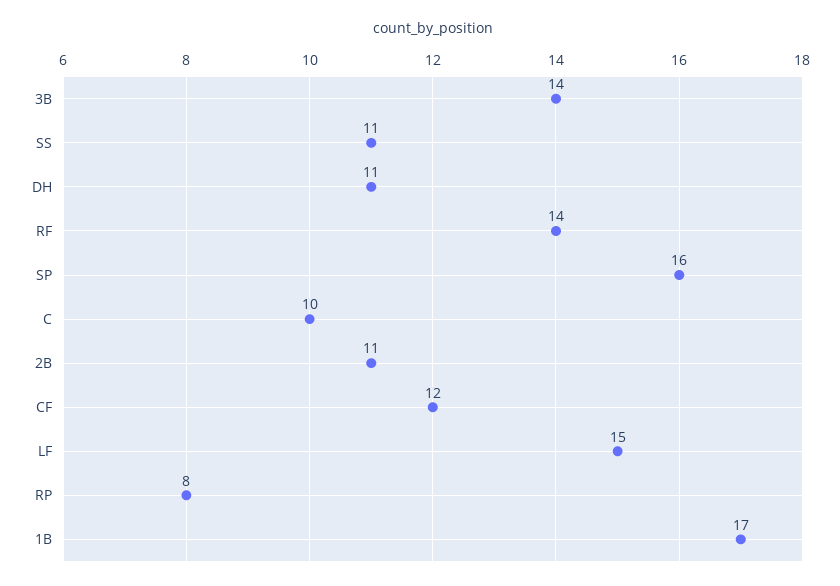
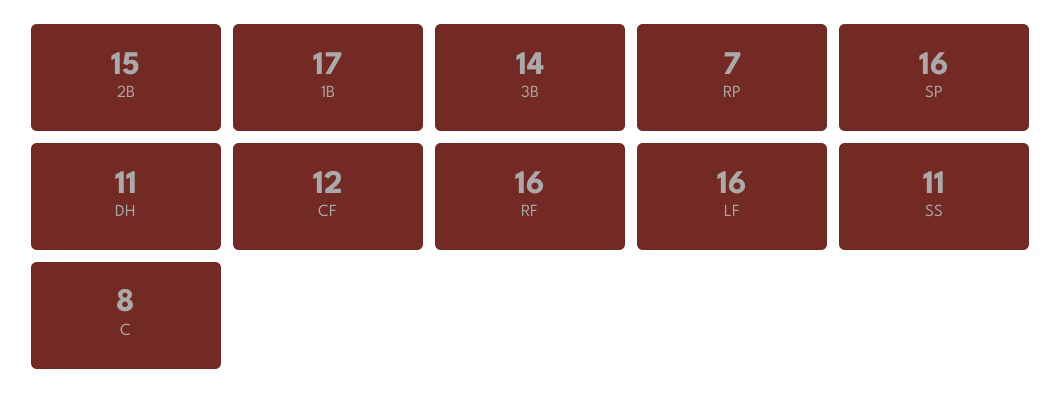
  {
    "3B": 14,
    "SS": 11,
    "DH": 11,
-   "RF": 14,
+   "RF": 16,
    "SP": 16,
-   "C": 10,
+   "C": 8,
-   "2B": 11,
+   "2B": 15,
    "CF": 12,
-   "LF": 15,
+   "LF": 16,
-   "RP": 8,
+   "RP": 7,
    "1B": 17
  }

